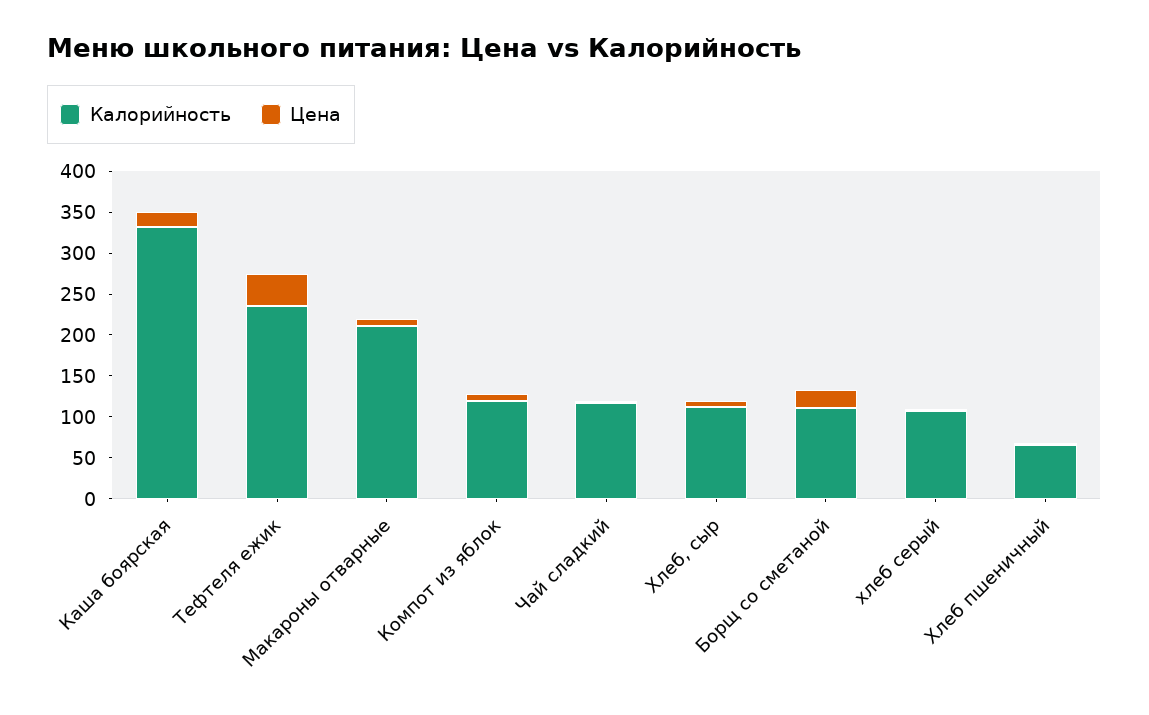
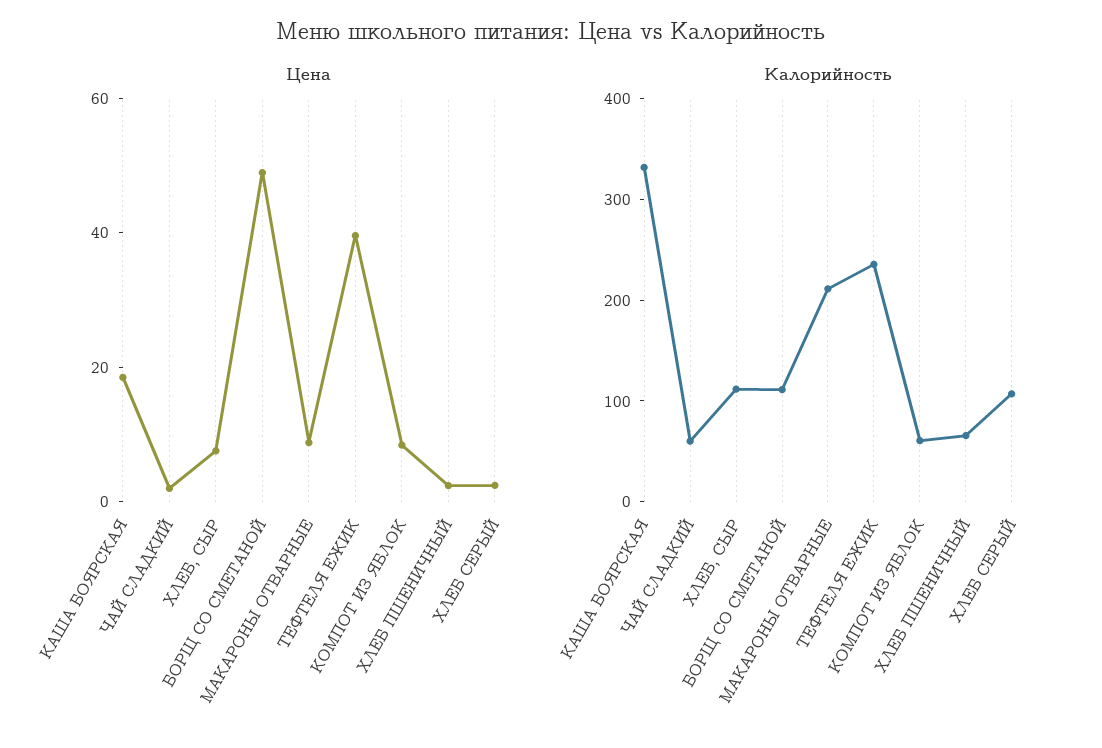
  {
    "Калорийность": {
      "Каша боярская": 330,
      "Тефтеля ежик": 240,
      "Макароны отварные": 210,
-     "Компот из яблок": 120,
+     "Компот из яблок": 60,
-     "Чай сладкий": 120,
+     "Чай сладкий": 60,
      "Хлеб, сыр": 110,
      "Борщ со сметаной": 110,
      "хлеб серый": 110,
      "Хлеб пшеничный": 70
    },
    "Цена": {
      "Каша боярская": 20,
      "Тефтеля ежик": 40,
      "Макароны отварные": 10,
      "Компот из яблок": 10,
      "Чай сладкий": 0,
      "Хлеб, сыр": 10,
-     "Борщ со сметаной": 20,
+     "Борщ со сметаной": 50,
      "хлеб серый": 0,
      "Хлеб пшеничный": 0
    }
  }

